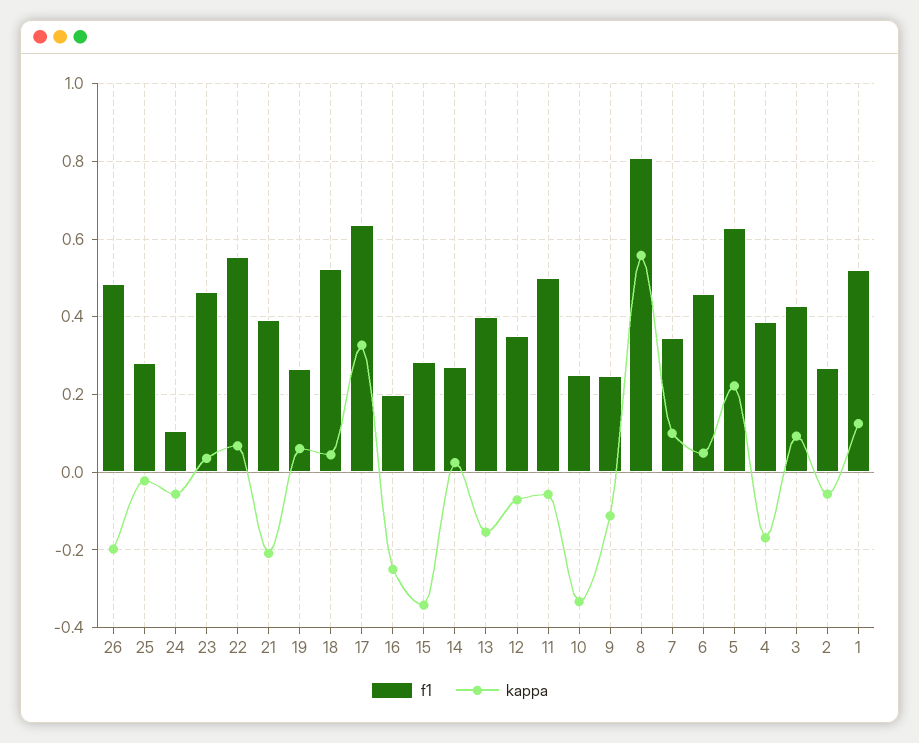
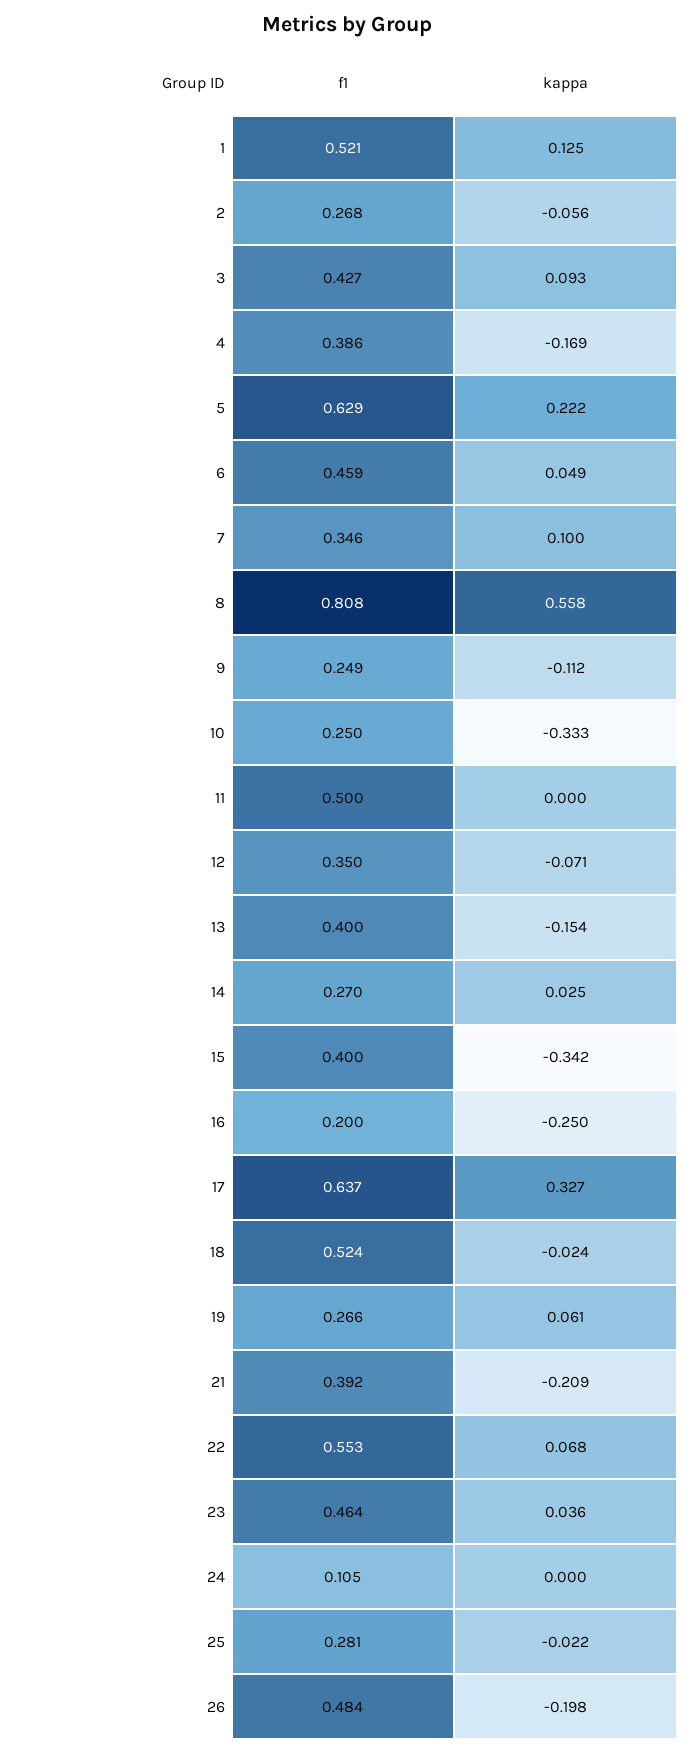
  {
    "f1": {
      "26": 0.484,
      "25": 0.281,
      "24": 0.105,
      "23": 0.464,
      "22": 0.553,
      "21": 0.392,
      "19": 0.266,
      "18": 0.524,
      "17": 0.637,
      "16": 0.2,
-     "15": 0.28,
+     "15": 0.4,
      "14": 0.27,
      "13": 0.4,
      "12": 0.35,
      "11": 0.5,
      "10": 0.25,
      "9": 0.249,
      "8": 0.808,
      "7": 0.346,
      "6": 0.459,
      "5": 0.629,
      "4": 0.386,
      "3": 0.427,
      "2": 0.268,
      "1": 0.521
    },
    "kappa": {
      "26": -0.198,
      "25": -0.022,
-     "24": -0.06,
+     "24": 0,
      "23": 0.036,
      "22": 0.068,
      "21": -0.209,
      "19": 0.061,
-     "18": 0.04,
+     "18": -0.024,
      "17": 0.327,
      "16": -0.25,
      "15": -0.342,
      "14": 0.025,
      "13": -0.154,
      "12": -0.071,
-     "11": -0.06,
+     "11": 0,
      "10": -0.333,
      "9": -0.112,
      "8": 0.558,
      "7": 0.1,
      "6": 0.049,
      "5": 0.222,
      "4": -0.169,
      "3": 0.093,
      "2": -0.056,
      "1": 0.125
    }
  }

